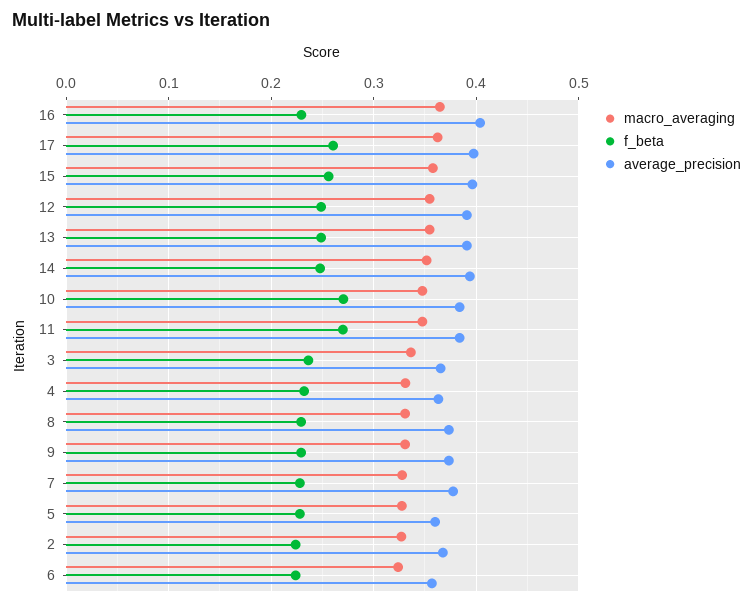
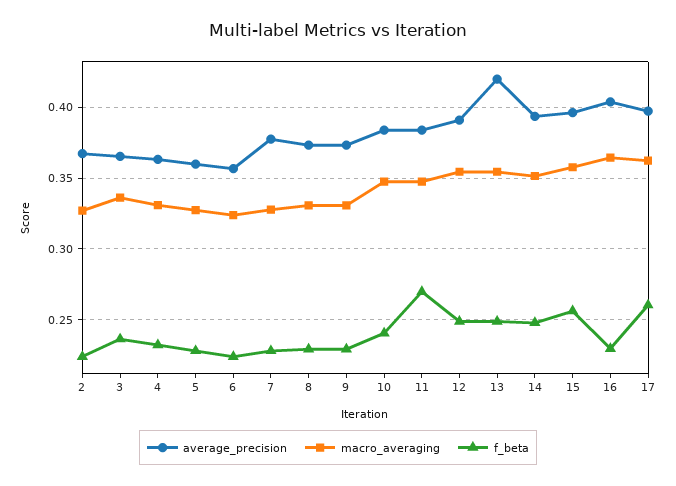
  {
    "macro_averaging": {
      "16": 0.365,
      "17": 0.36,
      "15": 0.36,
      "12": 0.355,
      "13": 0.355,
      "14": 0.35,
      "10": 0.35,
      "11": 0.35,
      "3": 0.335,
      "4": 0.33,
      "8": 0.33,
      "9": 0.33,
      "7": 0.33,
      "5": 0.325,
      "2": 0.325,
      "6": 0.325
    },
    "f_beta": {
      "16": 0.23,
      "17": 0.26,
      "15": 0.255,
      "12": 0.25,
      "13": 0.25,
      "14": 0.25,
-     "10": 0.27,
+     "10": 0.24,
      "11": 0.27,
      "3": 0.235,
      "4": 0.23,
      "8": 0.23,
      "9": 0.23,
      "7": 0.23,
      "5": 0.23,
      "2": 0.225,
      "6": 0.225
    },
    "average_precision": {
      "16": 0.405,
      "17": 0.395,
      "15": 0.395,
      "12": 0.39,
-     "13": 0.39,
+     "13": 0.42,
      "14": 0.395,
      "10": 0.385,
      "11": 0.385,
      "3": 0.365,
      "4": 0.365,
      "8": 0.375,
      "9": 0.375,
      "7": 0.38,
      "5": 0.36,
      "2": 0.365,
      "6": 0.355
    }
  }

